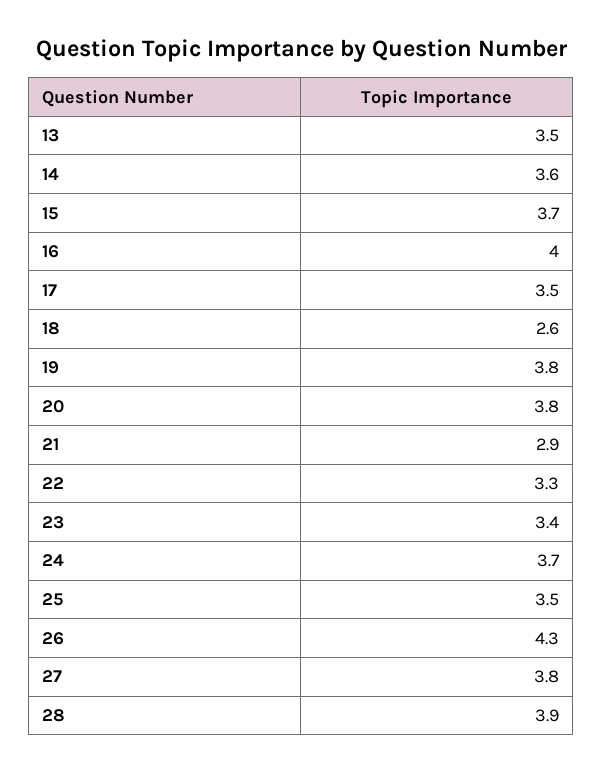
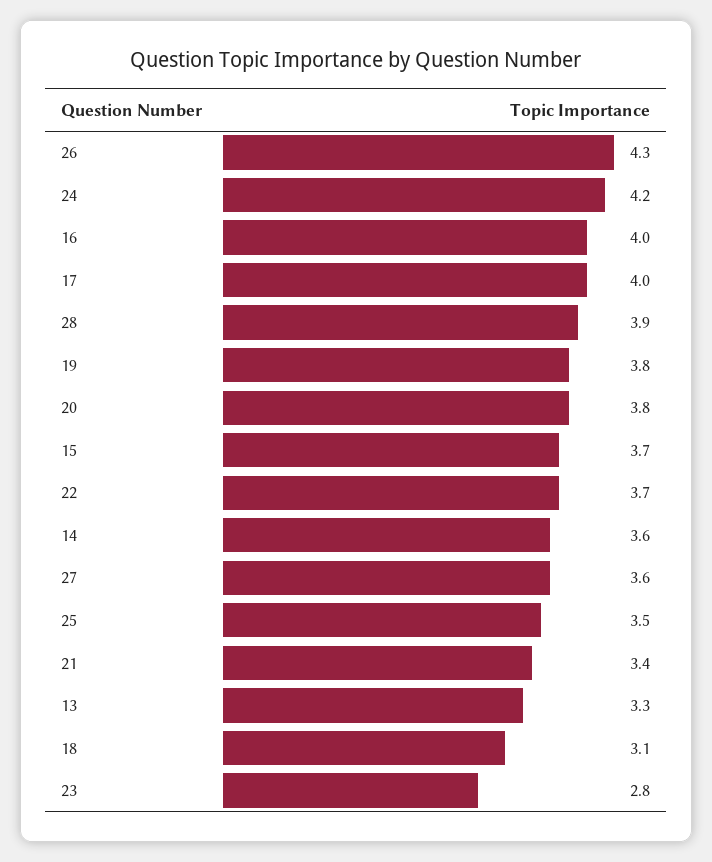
  {
-   "13": 3.5,
+   "13": 3.3,
    "14": 3.6,
    "15": 3.7,
    "16": 4,
-   "17": 3.5,
+   "17": 4,
-   "18": 2.6,
+   "18": 3.1,
    "19": 3.8,
    "20": 3.8,
-   "21": 2.9,
+   "21": 3.4,
-   "22": 3.3,
+   "22": 3.7,
-   "23": 3.4,
+   "23": 2.8,
-   "24": 3.7,
+   "24": 4.2,
    "25": 3.5,
    "26": 4.3,
-   "27": 3.8,
+   "27": 3.6,
    "28": 3.9
  }

